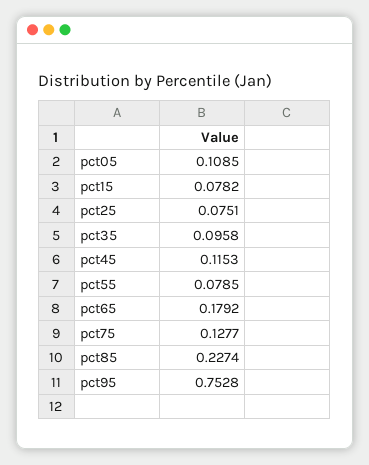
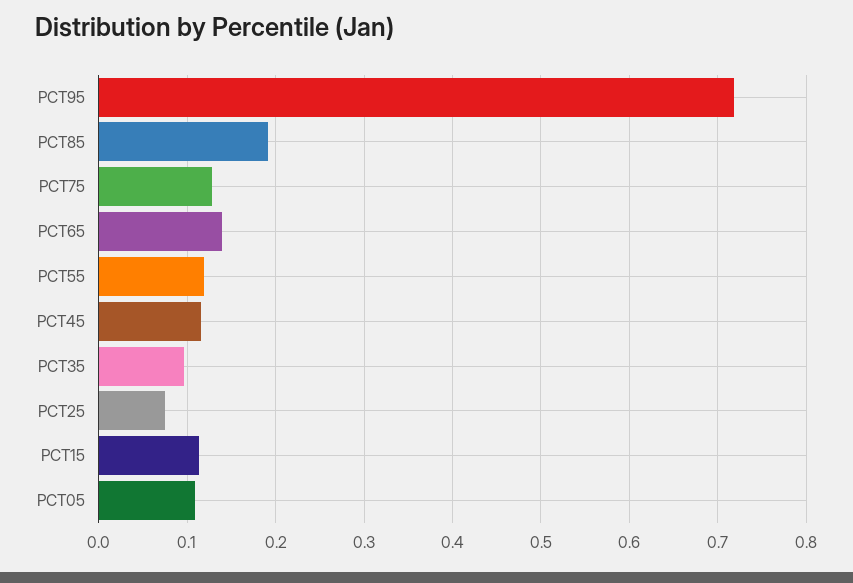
  {
    "pct05": 0.1085,
-   "pct15": 0.0782,
+   "pct15": 0.11,
    "pct25": 0.0751,
    "pct35": 0.0958,
    "pct45": 0.1153,
-   "pct55": 0.0785,
+   "pct55": 0.12,
-   "pct65": 0.1792,
+   "pct65": 0.14,
    "pct75": 0.1277,
-   "pct85": 0.2274,
+   "pct85": 0.19,
-   "pct95": 0.7528
+   "pct95": 0.72
  }

